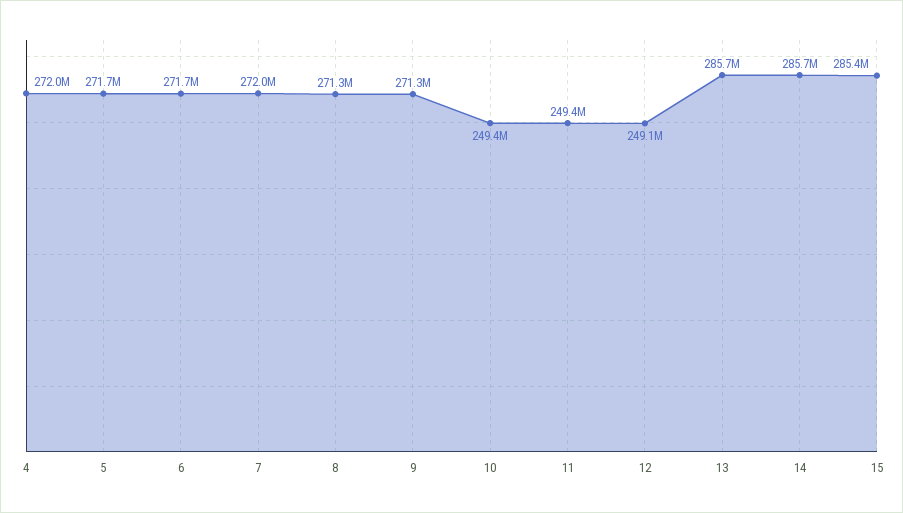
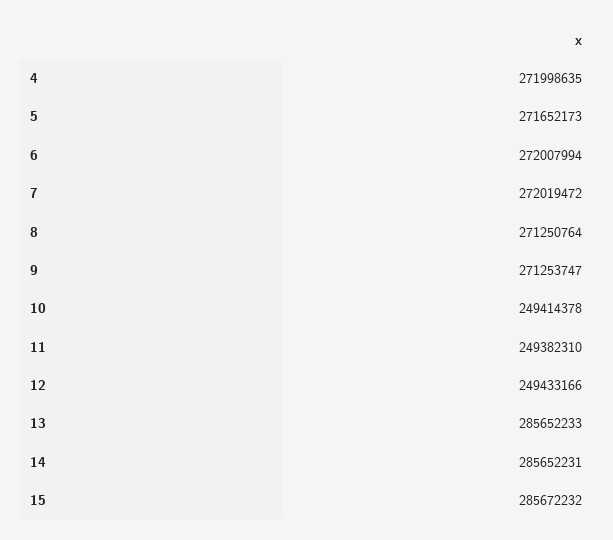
  {
    "4": 271998635,
    "5": 271652173,
-   "6": 271700000,
+   "6": 272007994,
    "7": 272019472,
    "8": 271250764,
    "9": 271253747,
    "10": 249414378,
    "11": 249382310,
-   "12": 249100000,
+   "12": 249433166,
    "13": 285652233,
    "14": 285652231,
-   "15": 285400000
+   "15": 285672232
  }

